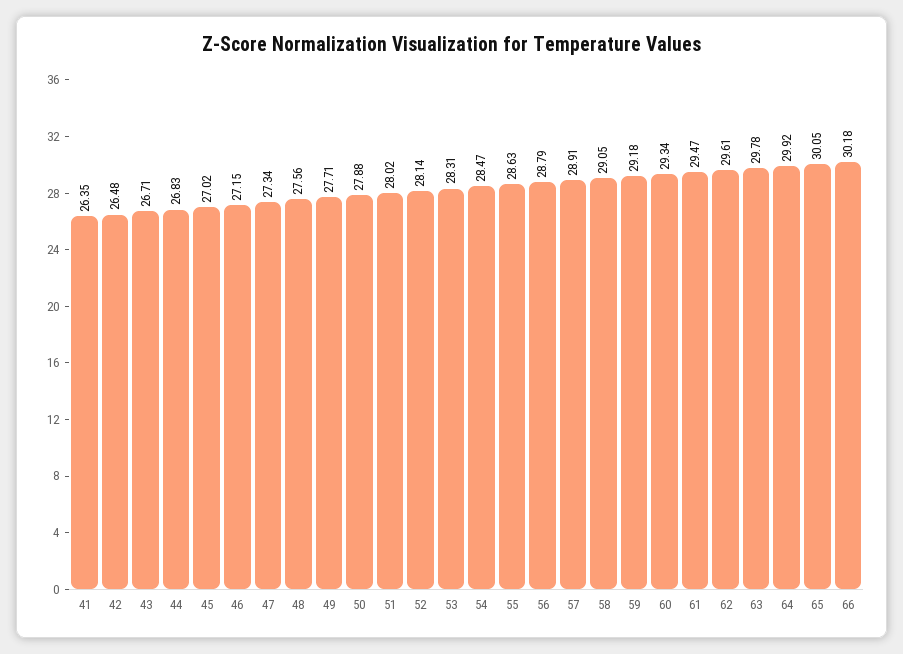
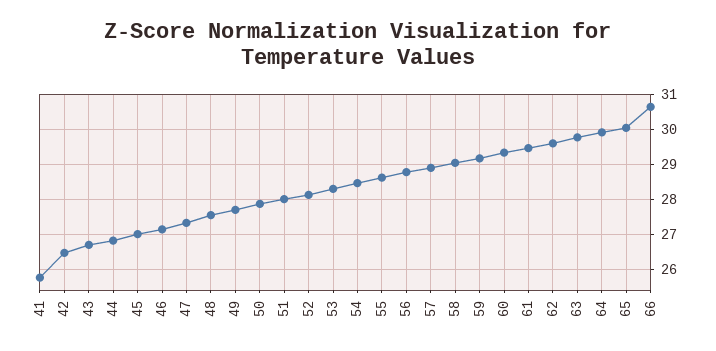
  {
-   "41": 26.35,
+   "41": 25.8,
    "42": 26.48,
    "43": 26.71,
    "44": 26.83,
    "45": 27.02,
    "46": 27.15,
    "47": 27.34,
    "48": 27.56,
    "49": 27.71,
    "50": 27.88,
    "51": 28.02,
    "52": 28.14,
    "53": 28.31,
    "54": 28.47,
    "55": 28.63,
    "56": 28.79,
    "57": 28.91,
    "58": 29.05,
    "59": 29.18,
    "60": 29.34,
    "61": 29.47,
    "62": 29.61,
    "63": 29.78,
    "64": 29.92,
    "65": 30.05,
-   "66": 30.18
+   "66": 30.6
  }

